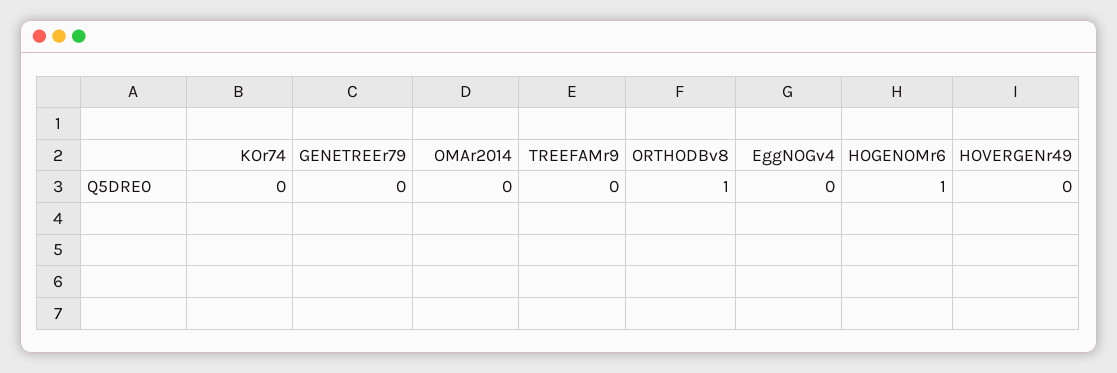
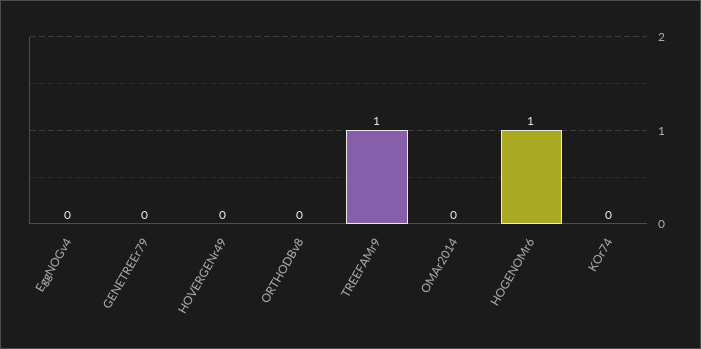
  {
    "KOr74": 0,
    "GENETREEr79": 0,
    "OMAr2014": 0,
-   "TREEFAMr9": 0,
+   "TREEFAMr9": 1,
-   "ORTHODBv8": 1,
+   "ORTHODBv8": 0,
    "EggNOGv4": 0,
    "HOGENOMr6": 1,
    "HOVERGENr49": 0
  }

